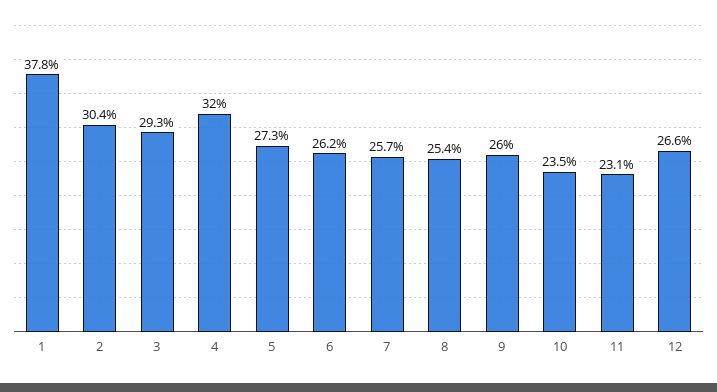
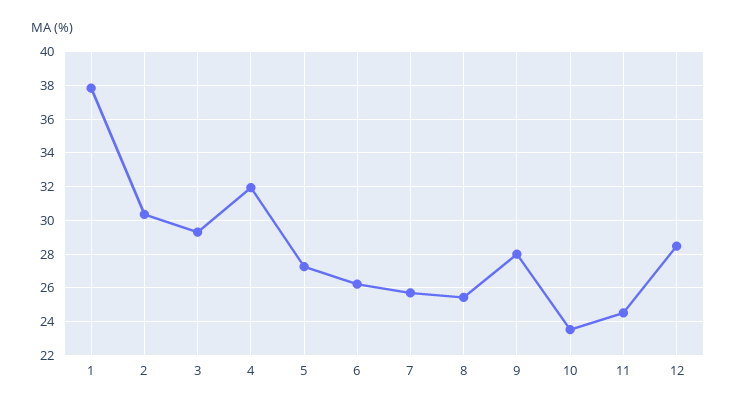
  {
    "1": 37.8,
    "2": 30.4,
    "3": 29.3,
    "4": 32,
    "5": 27.3,
    "6": 26.2,
    "7": 25.7,
    "8": 25.4,
-   "9": 26,
+   "9": 28,
    "10": 23.5,
-   "11": 23.1,
+   "11": 24.5,
-   "12": 26.6
+   "12": 28.5
  }

